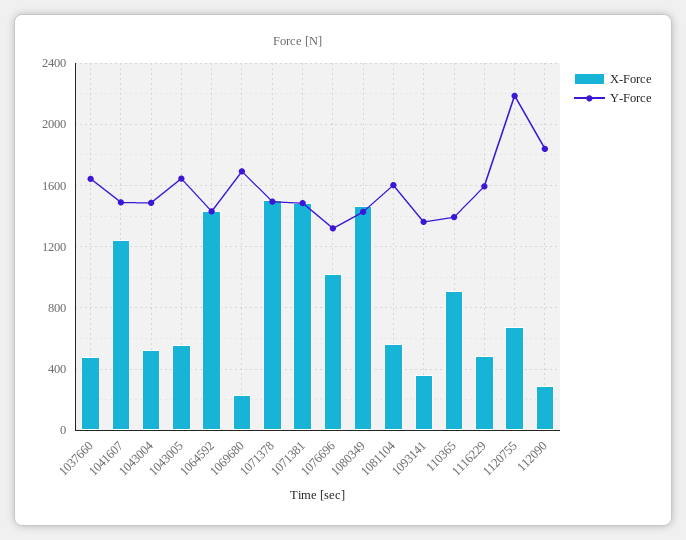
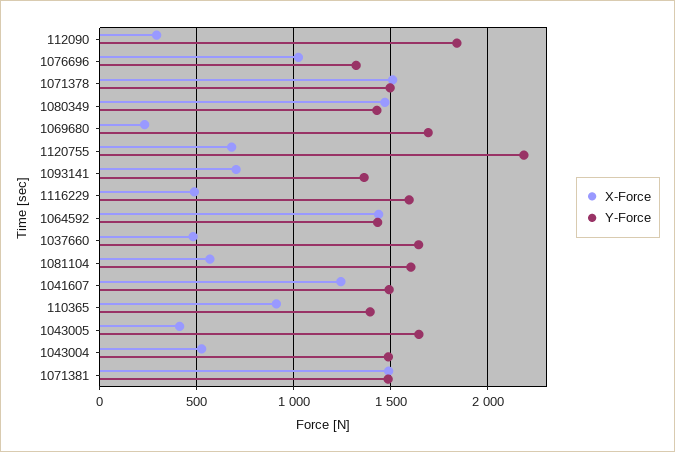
  {
    "X-Force": {
      "1037660": 500,
      "1041607": 1250,
      "1043004": 500,
-     "1043005": 550,
+     "1043005": 400,
      "1064592": 1450,
      "1069680": 250,
      "1071378": 1500,
      "1071381": 1500,
      "1076696": 1000,
      "1080349": 1450,
      "1081104": 550,
-     "1093141": 350,
+     "1093141": 700,
      "110365": 900,
      "1116229": 500,
      "1120755": 700,
      "112090": 300
    },
    "Y-Force": {
      "1037660": 1650,
      "1041607": 1500,
      "1043004": 1500,
      "1043005": 1650,
      "1064592": 1450,
      "1069680": 1700,
      "1071378": 1500,
      "1071381": 1500,
      "1076696": 1300,
      "1080349": 1450,
      "1081104": 1600,
      "1093141": 1350,
      "110365": 1400,
      "1116229": 1600,
      "1120755": 2200,
      "112090": 1850
    }
  }

